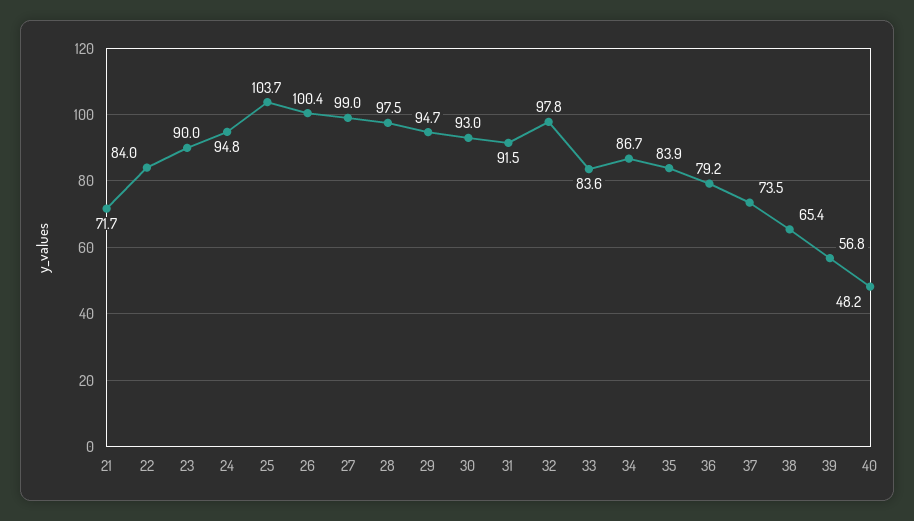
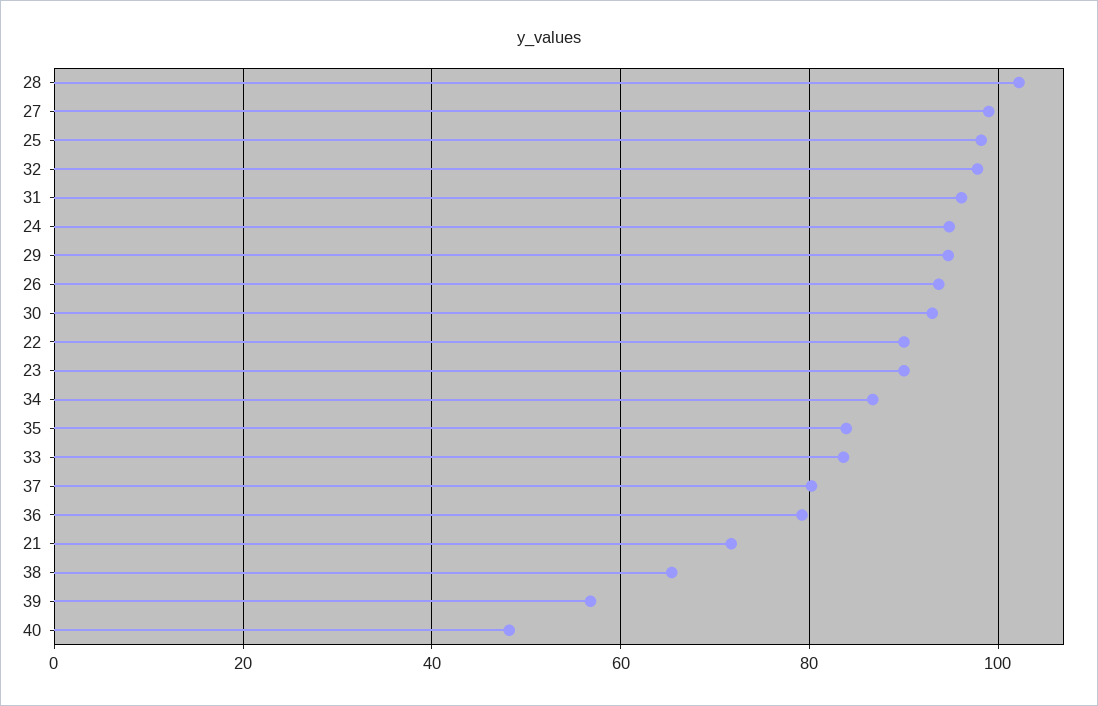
  {
    "21": 71.7,
-   "22": 84,
+   "22": 90,
    "23": 90,
    "24": 94.8,
-   "25": 103.7,
+   "25": 98,
-   "26": 100.4,
+   "26": 94,
    "27": 99,
-   "28": 97.5,
+   "28": 102,
    "29": 94.7,
    "30": 93,
-   "31": 91.5,
+   "31": 96,
    "32": 97.8,
    "33": 83.6,
    "34": 86.7,
    "35": 83.9,
    "36": 79.2,
-   "37": 73.5,
+   "37": 80,
    "38": 65.4,
    "39": 56.8,
    "40": 48.2
  }

